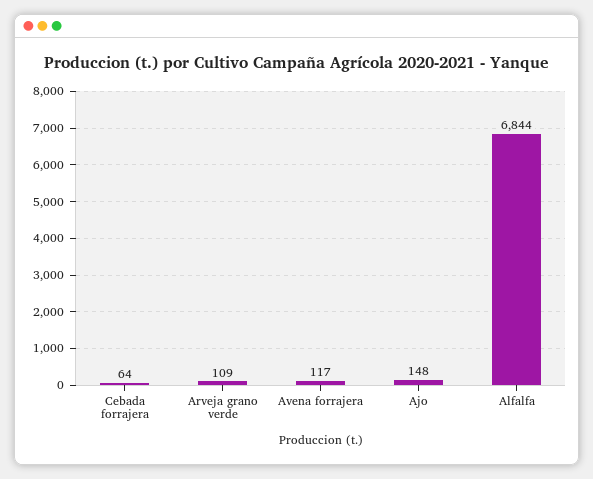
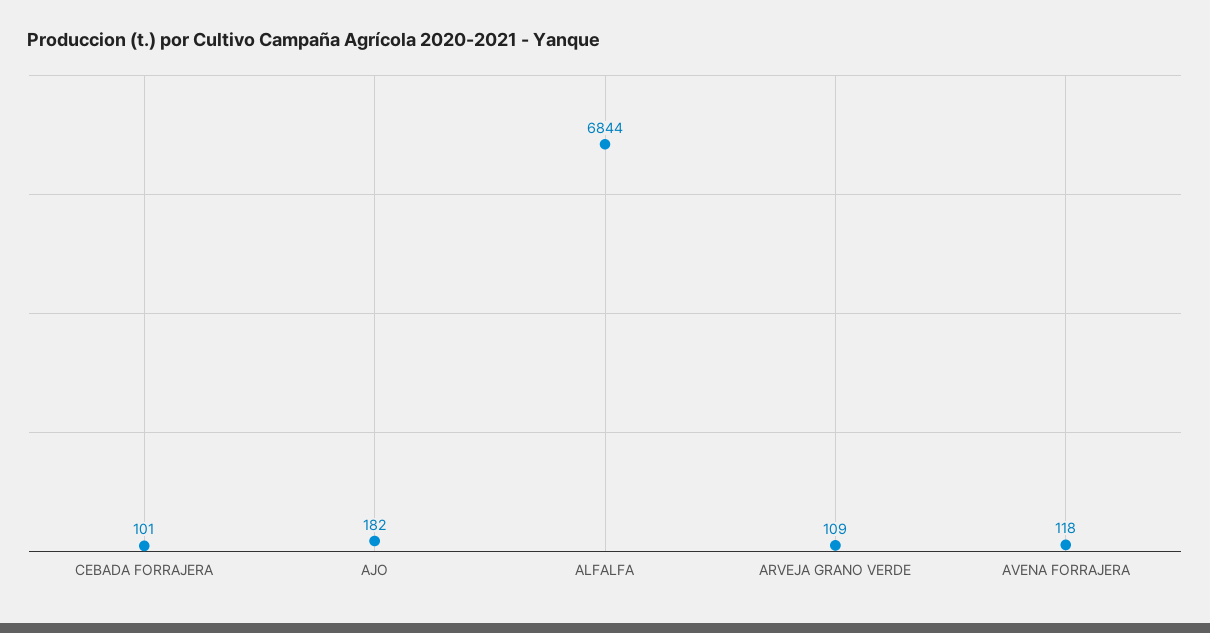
  {
-   "Cebada forrajera": 64,
+   "Cebada forrajera": 101,
    "Arveja grano verde": 109,
-   "Avena forrajera": 117,
+   "Avena forrajera": 118,
-   "Ajo": 148,
+   "Ajo": 182,
    "Alfalfa": 6844
  }

